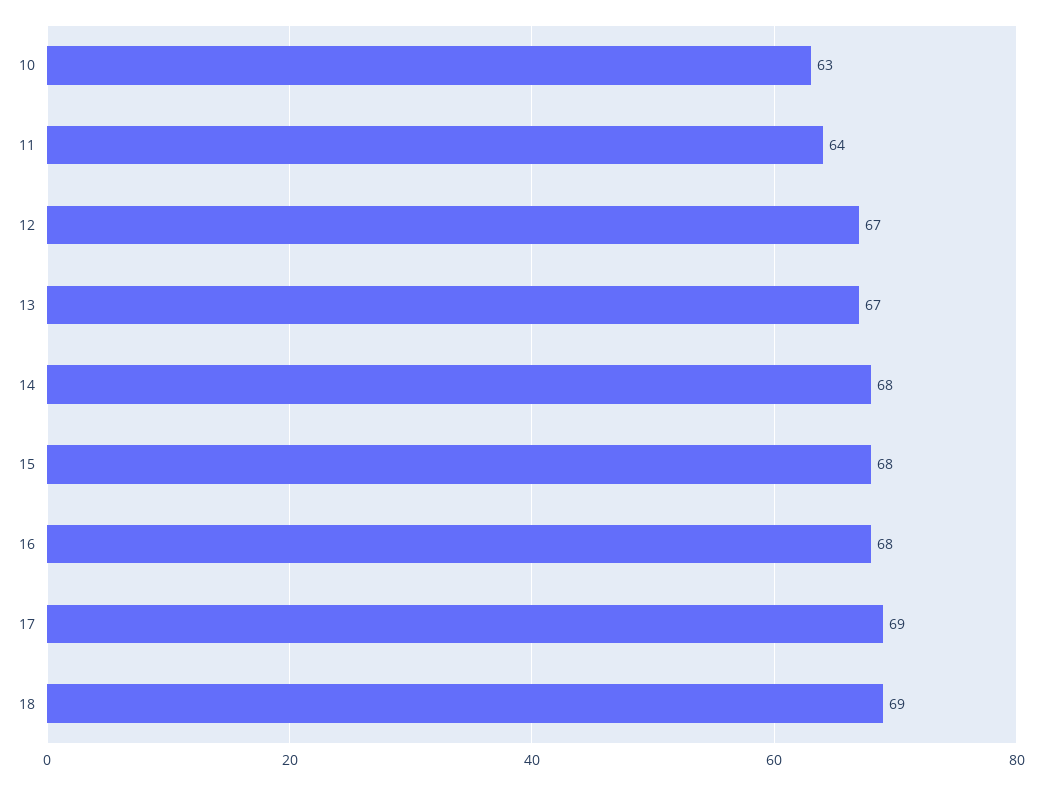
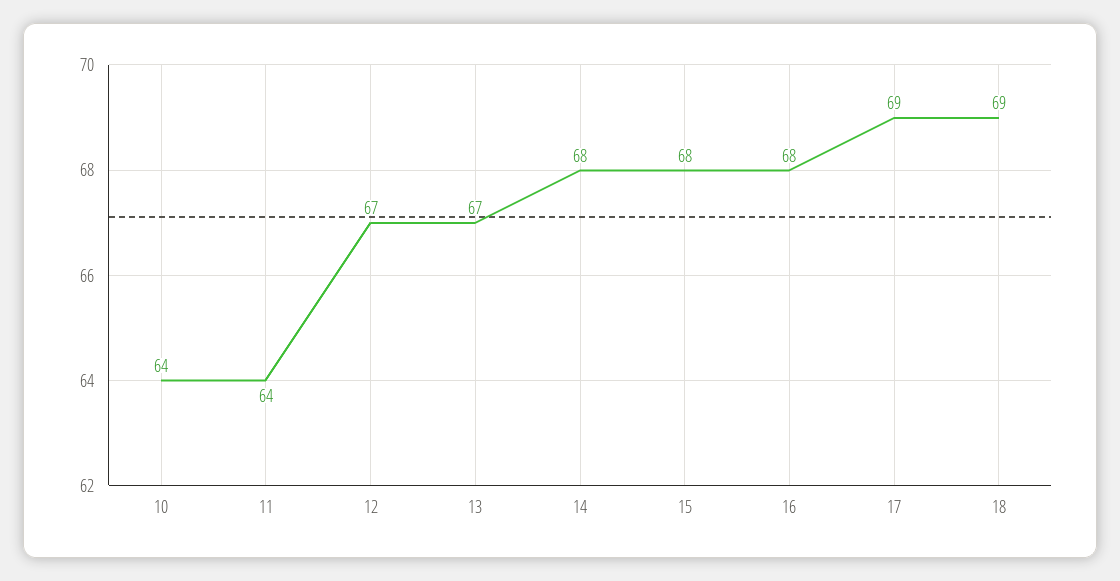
  {
-   "10": 63,
+   "10": 64,
    "11": 64,
    "12": 67,
    "13": 67,
    "14": 68,
    "15": 68,
    "16": 68,
    "17": 69,
    "18": 69
  }

